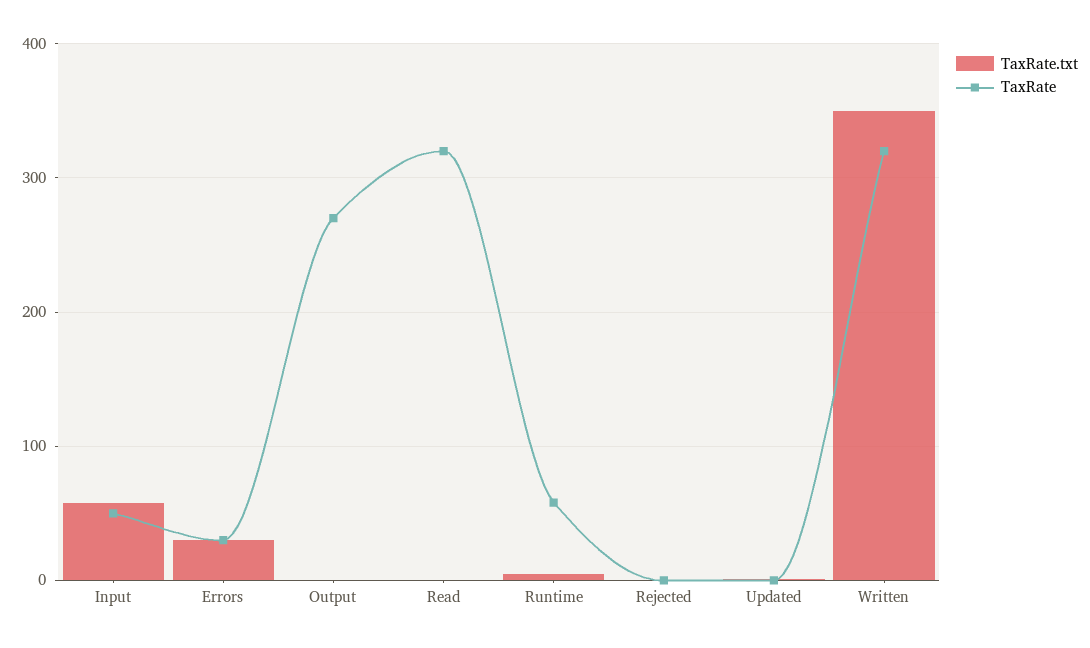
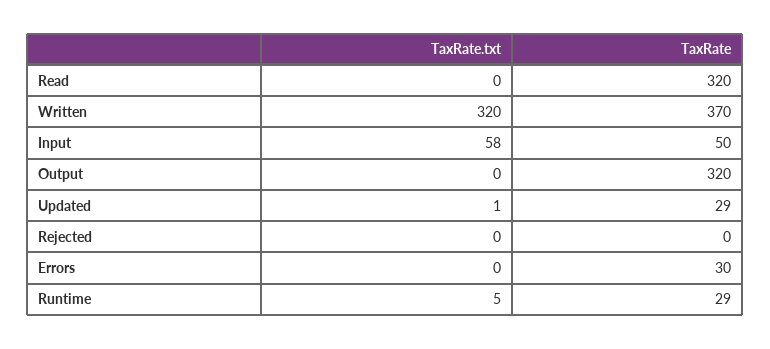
  {
    "TaxRate.txt": {
      "Input": 58,
-     "Errors": 30,
+     "Errors": 0,
      "Output": 0,
      "Read": 0,
      "Runtime": 5,
      "Rejected": 0,
      "Updated": 1,
-     "Written": 350
+     "Written": 320
    },
    "TaxRate": {
      "Input": 50,
      "Errors": 30,
-     "Output": 270,
+     "Output": 320,
      "Read": 320,
-     "Runtime": 60,
+     "Runtime": 29,
      "Rejected": 0,
-     "Updated": 0,
+     "Updated": 29,
-     "Written": 320
+     "Written": 370
    }
  }

